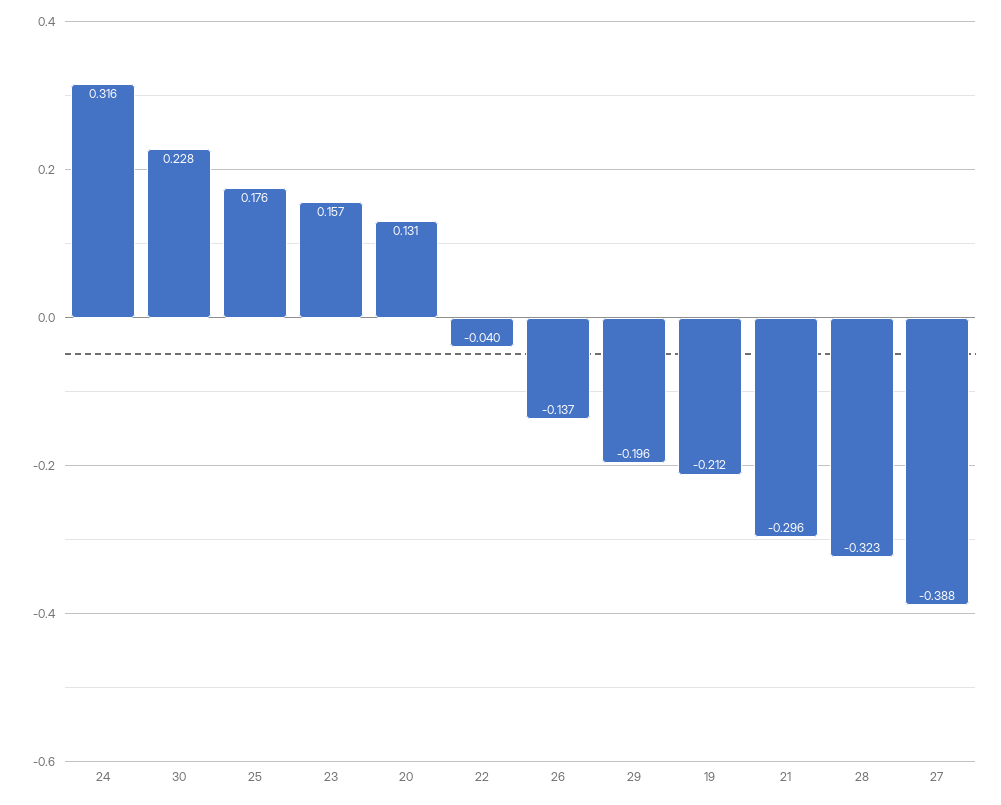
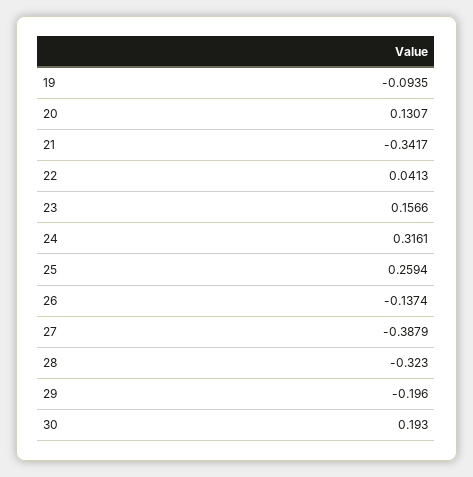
  {
    "24": 0.3161,
-   "30": 0.228,
+   "30": 0.193,
-   "25": 0.176,
+   "25": 0.2594,
    "23": 0.1566,
    "20": 0.1307,
-   "22": -0.04,
+   "22": 0.0413,
    "26": -0.1374,
    "29": -0.196,
-   "19": -0.212,
+   "19": -0.0935,
-   "21": -0.296,
+   "21": -0.3417,
    "28": -0.323,
    "27": -0.3879
  }

